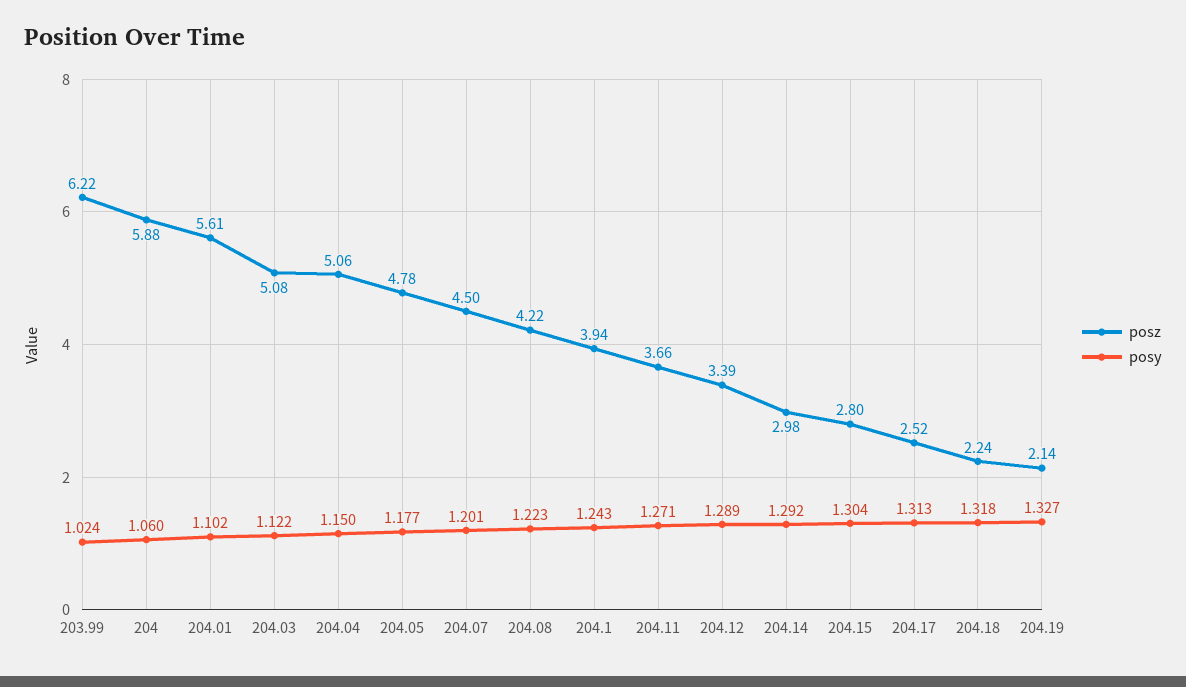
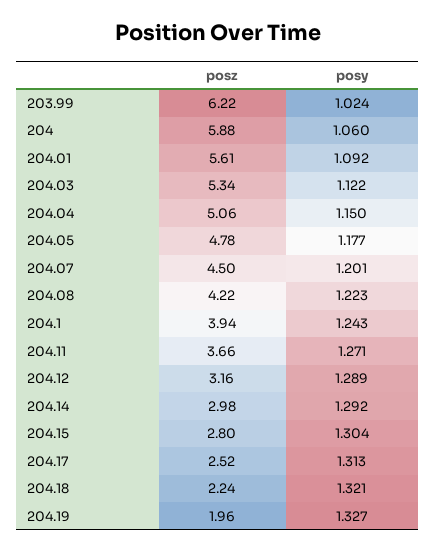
  {
    "posz": {
      "203.99": 6.22,
      "204": 5.88,
      "204.01": 5.61,
-     "204.03": 5.08,
+     "204.03": 5.34,
      "204.04": 5.06,
      "204.05": 4.78,
      "204.07": 4.5,
      "204.08": 4.22,
      "204.1": 3.94,
      "204.11": 3.66,
-     "204.12": 3.39,
+     "204.12": 3.16,
      "204.14": 2.98,
      "204.15": 2.8,
      "204.17": 2.52,
      "204.18": 2.24,
-     "204.19": 2.14
+     "204.19": 1.96
    },
    "posy": {
      "203.99": 1.024,
      "204": 1.06,
-     "204.01": 1.102,
+     "204.01": 1.092,
      "204.03": 1.122,
      "204.04": 1.15,
      "204.05": 1.177,
      "204.07": 1.201,
      "204.08": 1.223,
      "204.1": 1.243,
      "204.11": 1.271,
      "204.12": 1.289,
      "204.14": 1.292,
      "204.15": 1.304,
      "204.17": 1.313,
-     "204.18": 1.318,
+     "204.18": 1.321,
      "204.19": 1.327
    }
  }

